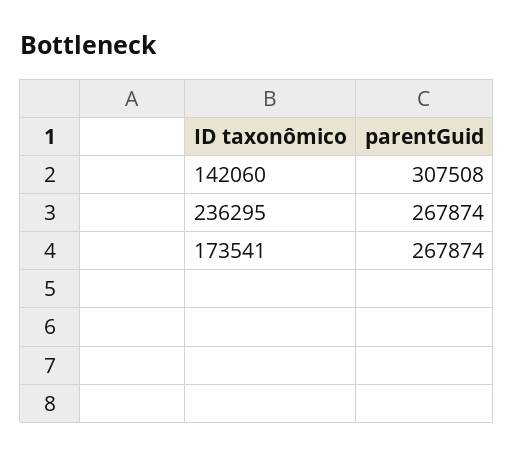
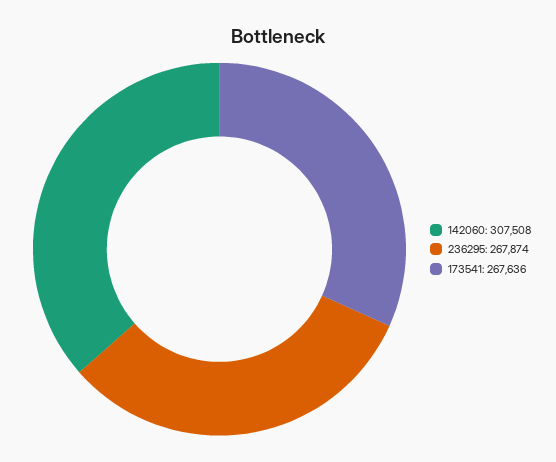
  {
    "142060": 307508,
    "236295": 267874,
-   "173541": 267874
+   "173541": 267636
  }

